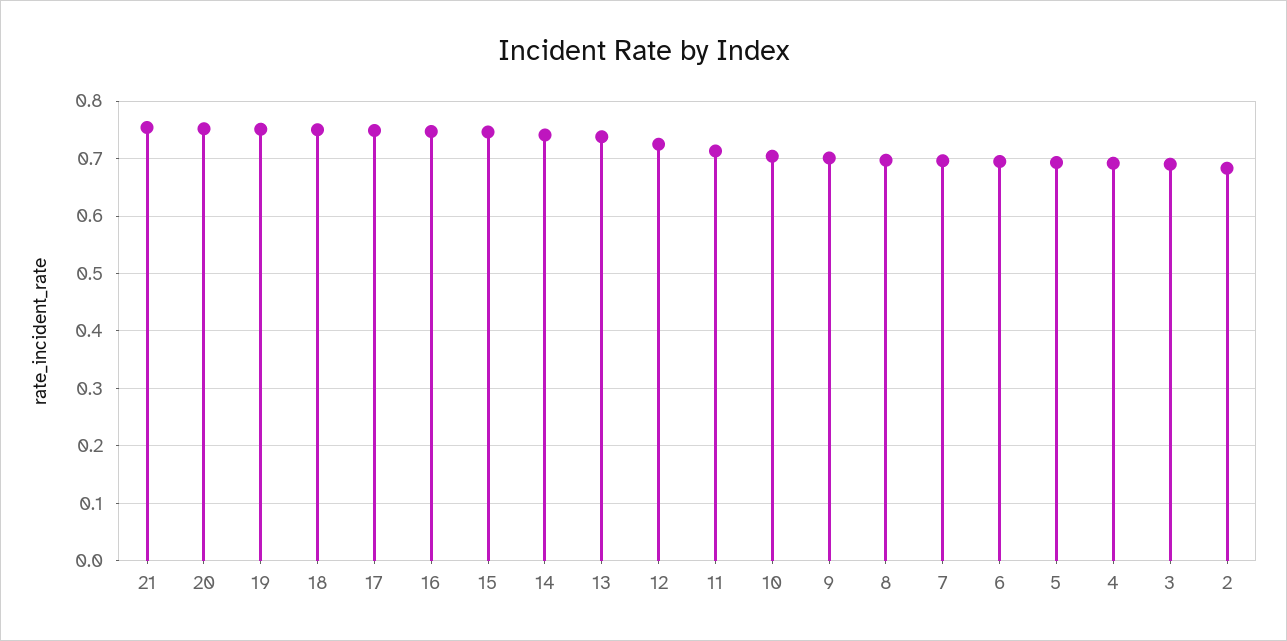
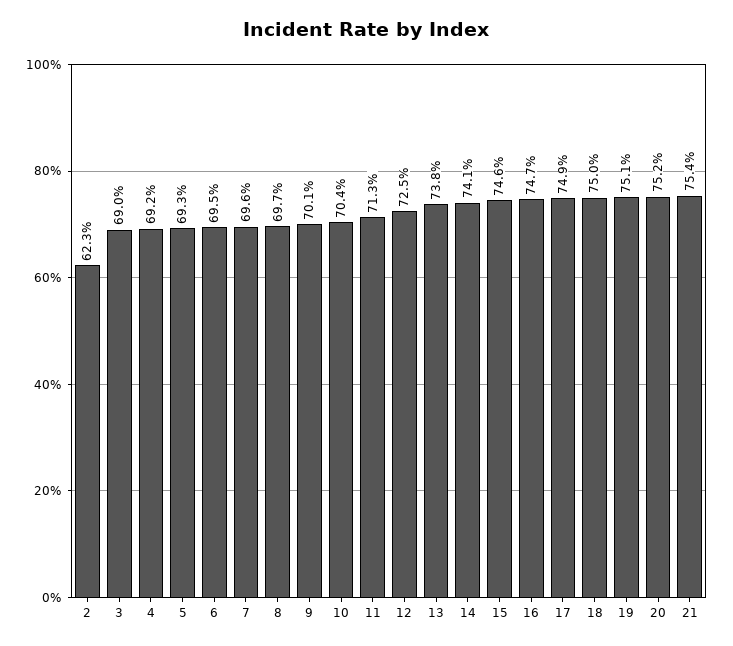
  {
    "21": 0.754,
    "20": 0.752,
    "19": 0.751,
    "18": 0.75,
    "17": 0.749,
    "16": 0.747,
    "15": 0.746,
    "14": 0.741,
    "13": 0.738,
    "12": 0.725,
    "11": 0.713,
    "10": 0.704,
    "9": 0.701,
    "8": 0.697,
    "7": 0.696,
    "6": 0.695,
    "5": 0.693,
    "4": 0.692,
    "3": 0.69,
-   "2": 0.68
+   "2": 0.623
  }

